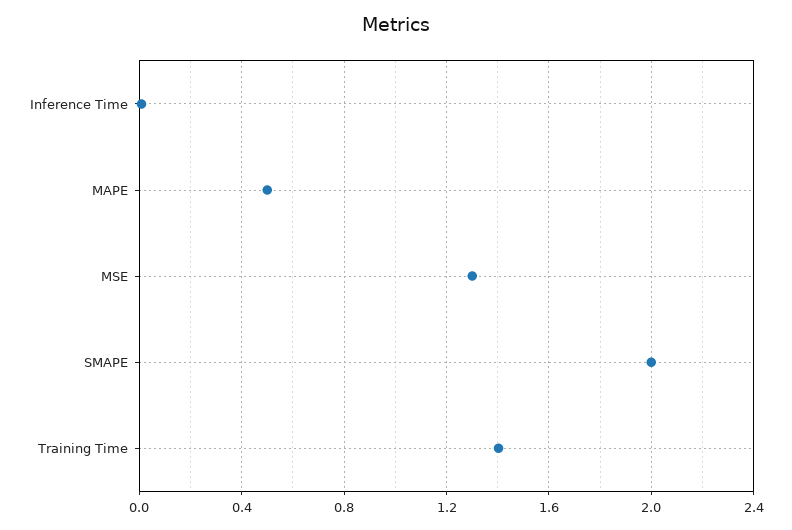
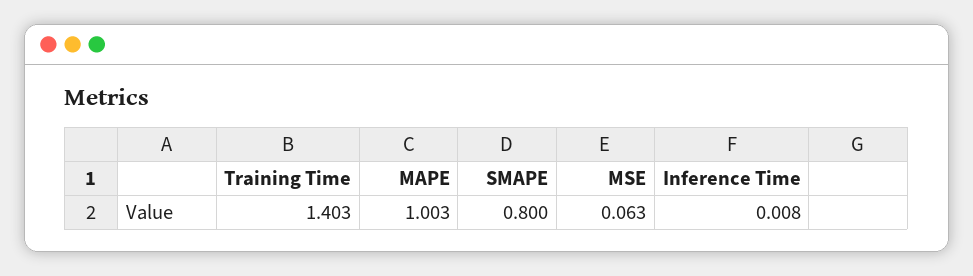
  {
    "Inference Time": 0.008,
-   "MAPE": 0.5,
+   "MAPE": 1.003,
-   "MSE": 1.3,
+   "MSE": 0.063,
-   "SMAPE": 2,
+   "SMAPE": 0.8,
    "Training Time": 1.403
  }

